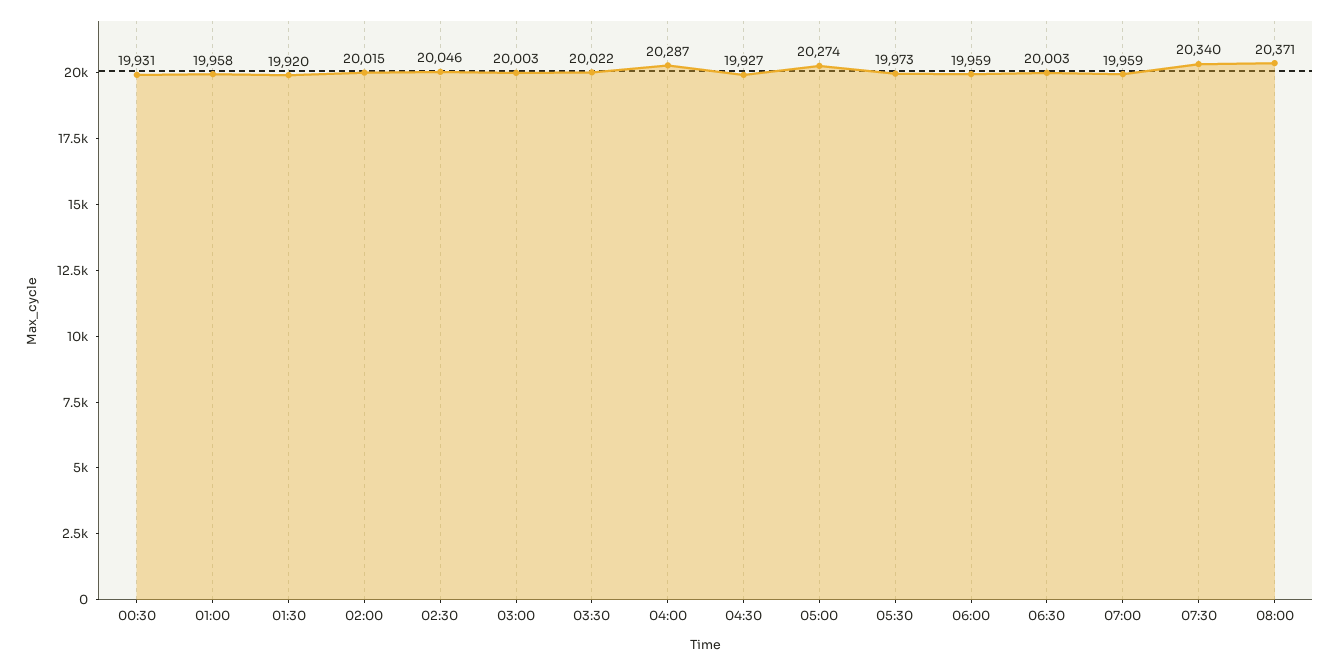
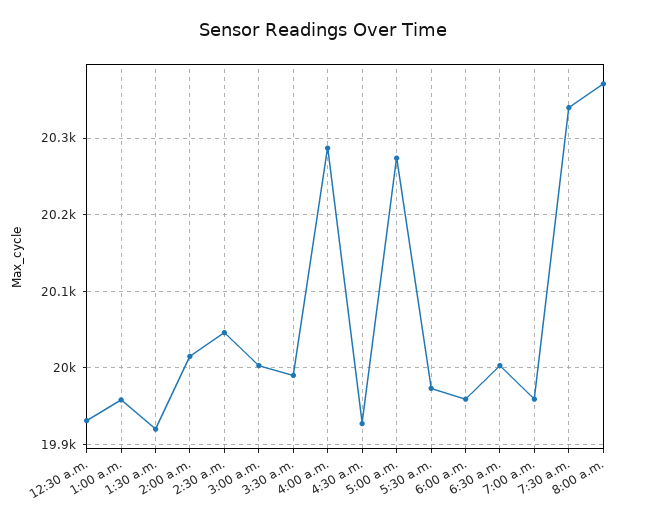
  {
    "00:30": 19931,
    "01:00": 19958,
    "01:30": 19920,
    "02:00": 20015,
    "02:30": 20046,
    "03:00": 20003,
-   "03:30": 20022,
+   "03:30": 19990,
    "04:00": 20287,
    "04:30": 19927,
    "05:00": 20274,
    "05:30": 19973,
    "06:00": 19959,
    "06:30": 20003,
    "07:00": 19959,
    "07:30": 20340,
    "08:00": 20371
  }

